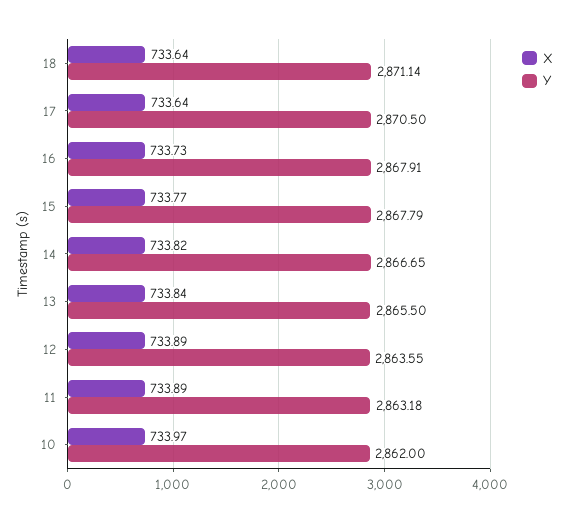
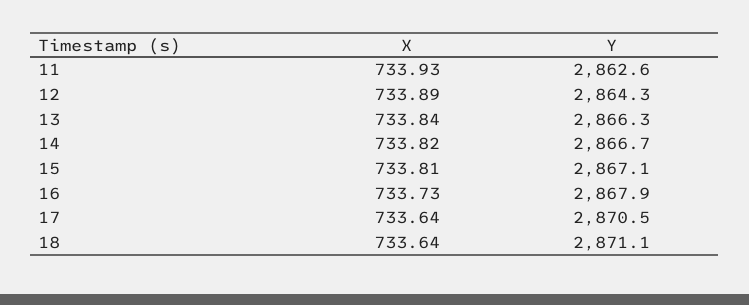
  {
    "X": {
      "18": 733.64,
      "17": 733.64,
      "16": 733.73,
-     "15": 733.77,
+     "15": 733.81,
      "14": 733.82,
      "13": 733.84,
      "12": 733.89,
-     "11": 733.89,
+     "11": 733.93
-     "10": 733.97
    },
    "Y": {
      "18": 2871.14,
      "17": 2870.5,
      "16": 2867.91,
-     "15": 2867.79,
+     "15": 2867.1,
      "14": 2866.65,
-     "13": 2865.5,
+     "13": 2866.3,
-     "12": 2863.55,
+     "12": 2864.3,
-     "11": 2863.18,
+     "11": 2862.6
-     "10": 2862
    }
  }

